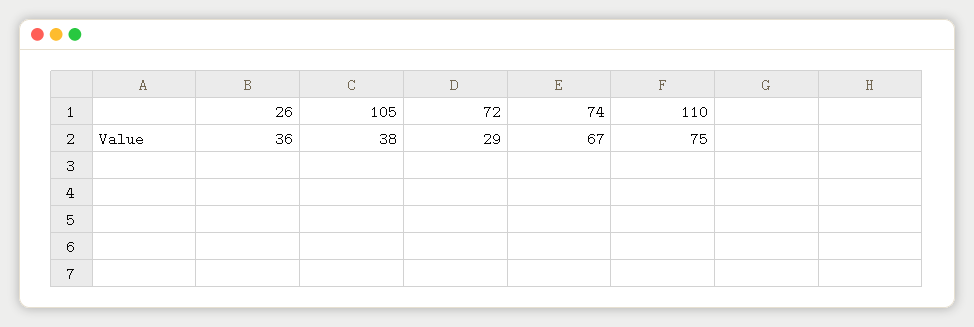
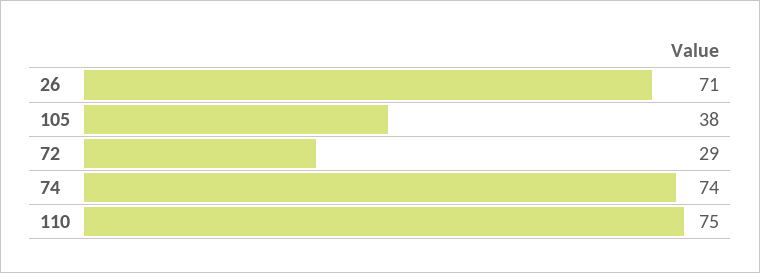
  {
-   "26": 36,
+   "26": 71,
    "105": 38,
    "72": 29,
-   "74": 67,
+   "74": 74,
    "110": 75
  }

